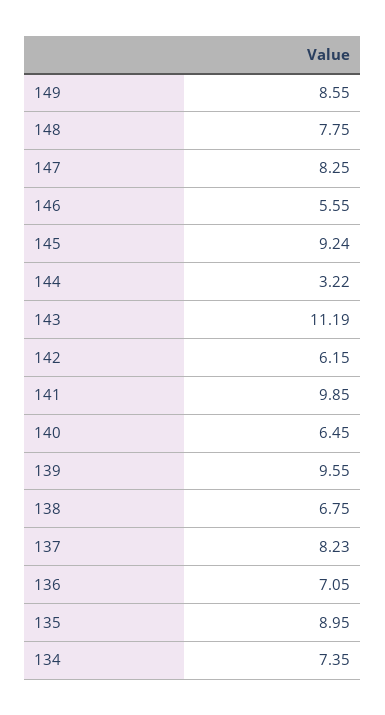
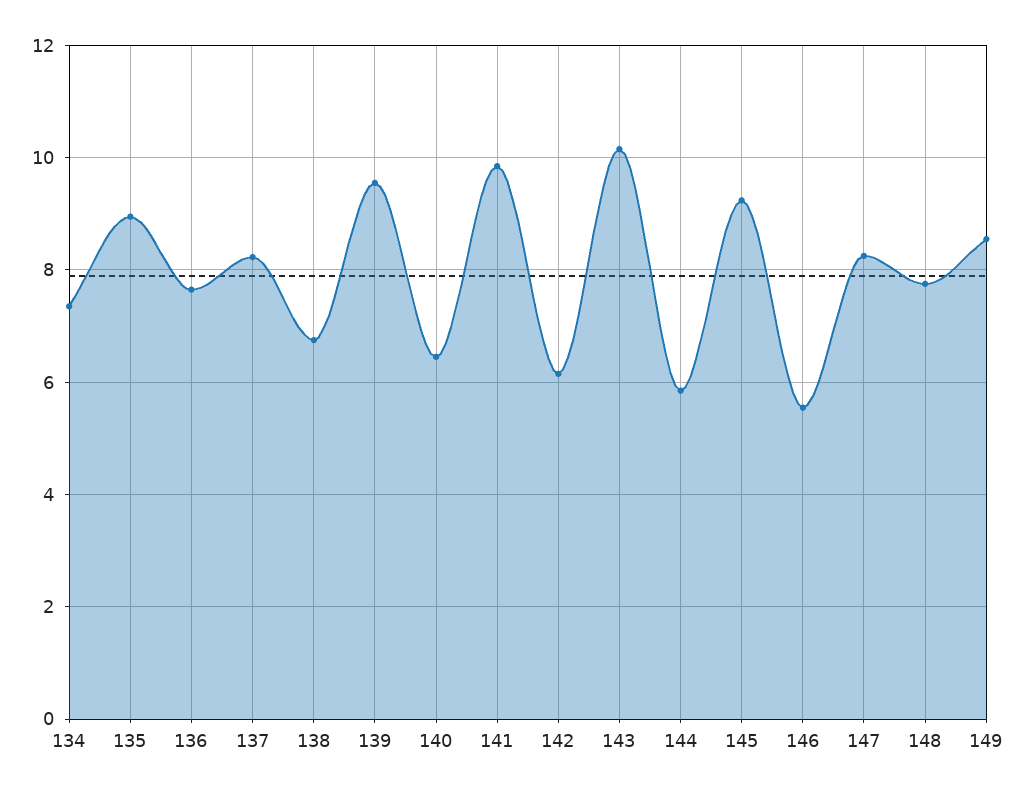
  {
    "149": 8.55,
    "148": 7.75,
    "147": 8.25,
    "146": 5.55,
    "145": 9.24,
-   "144": 3.22,
+   "144": 5.8,
-   "143": 11.19,
+   "143": 10.2,
    "142": 6.15,
    "141": 9.85,
    "140": 6.45,
    "139": 9.55,
    "138": 6.75,
    "137": 8.23,
-   "136": 7.05,
+   "136": 7.6,
    "135": 8.95,
    "134": 7.35
  }

